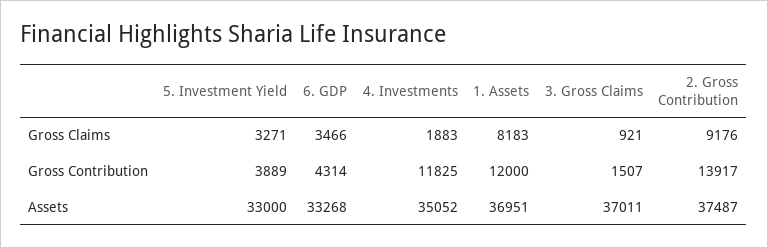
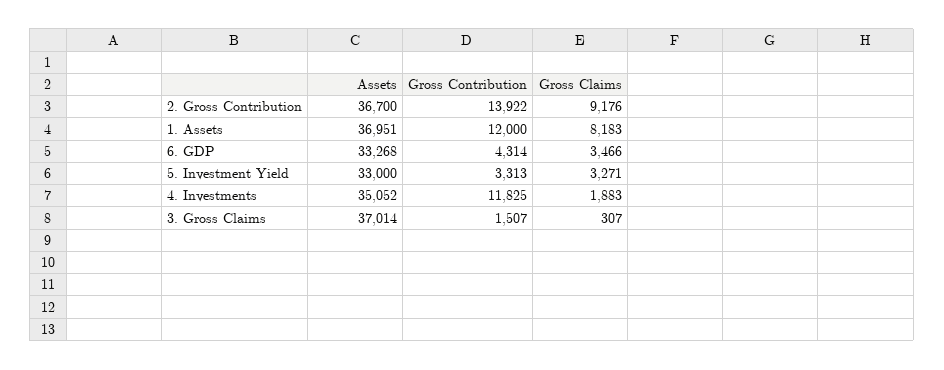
  {
    "5. Investment Yield": {
      "Gross Claims": 3271,
-     "Gross Contribution": 3889,
+     "Gross Contribution": 3313,
      "Assets": 33000
    },
    "6. GDP": {
      "Gross Claims": 3466,
      "Gross Contribution": 4314,
      "Assets": 33268
    },
    "4. Investments": {
      "Gross Claims": 1883,
      "Gross Contribution": 11825,
      "Assets": 35052
    },
    "1. Assets": {
      "Gross Claims": 8183,
      "Gross Contribution": 12000,
      "Assets": 36951
    },
    "3. Gross Claims": {
-     "Gross Claims": 921,
+     "Gross Claims": 307,
      "Gross Contribution": 1507,
-     "Assets": 37011
+     "Assets": 37014
    },
    "2. Gross Contribution": {
      "Gross Claims": 9176,
-     "Gross Contribution": 13917,
+     "Gross Contribution": 13922,
-     "Assets": 37487
+     "Assets": 36700
    }
  }

